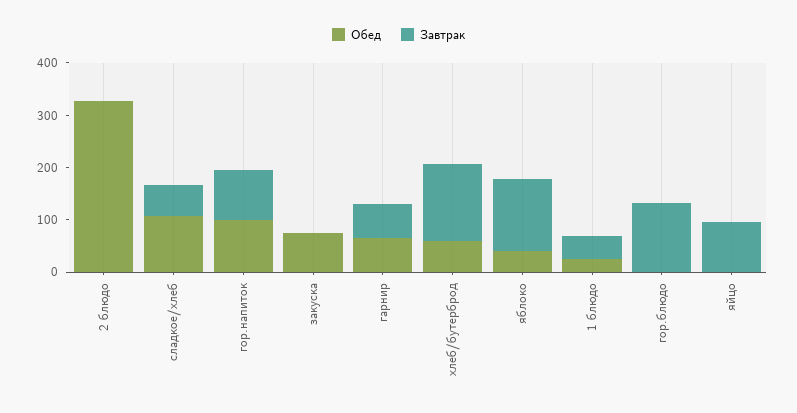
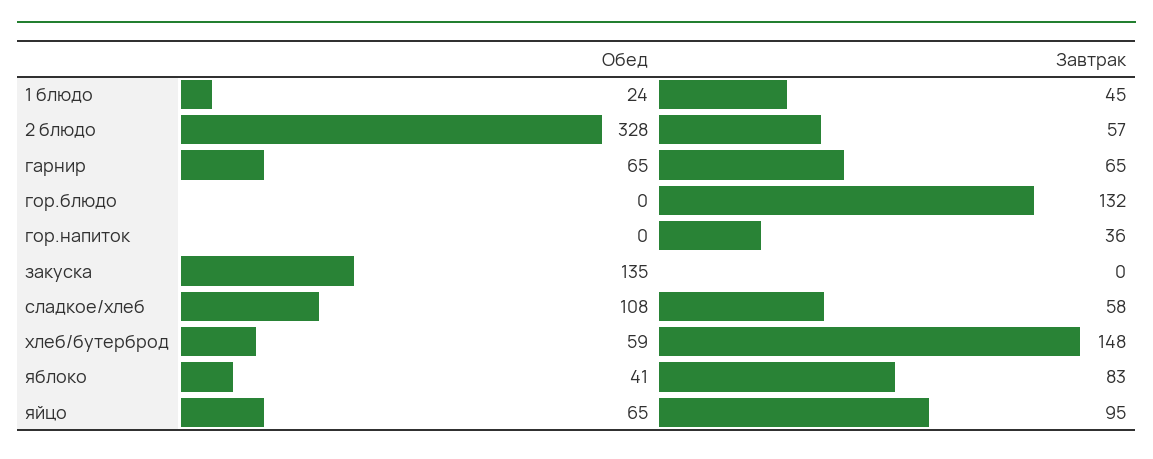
  {
    "Обед": {
      "2 блюдо": 328,
      "сладкое/хлеб": 108,
-     "гор.напиток": 100,
+     "гор.напиток": 0,
-     "закуска": 80,
+     "закуска": 135,
      "гарнир": 65,
      "хлеб/бутерброд": 59,
      "яблоко": 41,
      "1 блюдо": 24,
      "гор.блюдо": 0,
-     "яйцо": 0
+     "яйцо": 65
    },
    "Завтрак": {
-     "2 блюдо": 0,
+     "2 блюдо": 57,
      "сладкое/хлеб": 58,
-     "гор.напиток": 100,
+     "гор.напиток": 36,
      "закуска": 0,
      "гарнир": 65,
      "хлеб/бутерброд": 148,
-     "яблоко": 140,
+     "яблоко": 83,
      "1 блюдо": 45,
      "гор.блюдо": 132,
      "яйцо": 95
    }
  }

